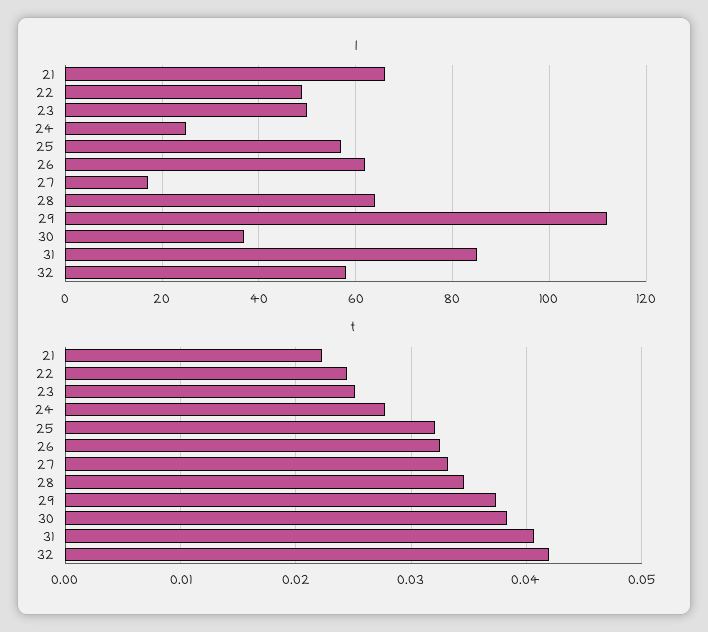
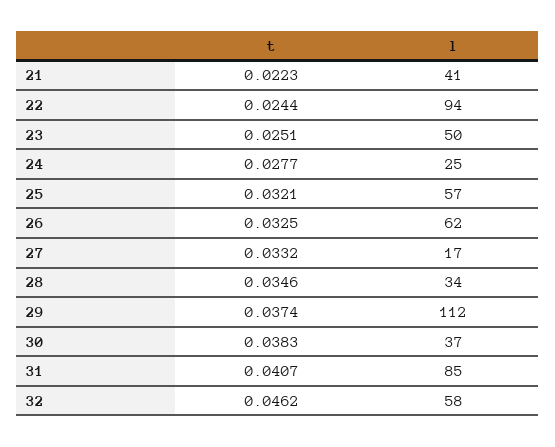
  {
    "l": {
-     "21": 65,
+     "21": 41,
-     "22": 50,
+     "22": 94,
      "23": 50,
      "24": 25,
      "25": 57,
      "26": 62,
      "27": 17,
-     "28": 65,
+     "28": 34,
      "29": 112,
      "30": 37,
      "31": 85,
      "32": 58
    },
    "t": {
      "21": 0.0223,
      "22": 0.0244,
      "23": 0.0251,
      "24": 0.0277,
      "25": 0.0321,
      "26": 0.0325,
      "27": 0.0332,
      "28": 0.0346,
      "29": 0.0374,
      "30": 0.0383,
      "31": 0.0407,
-     "32": 0.042
+     "32": 0.0462
    }
  }

